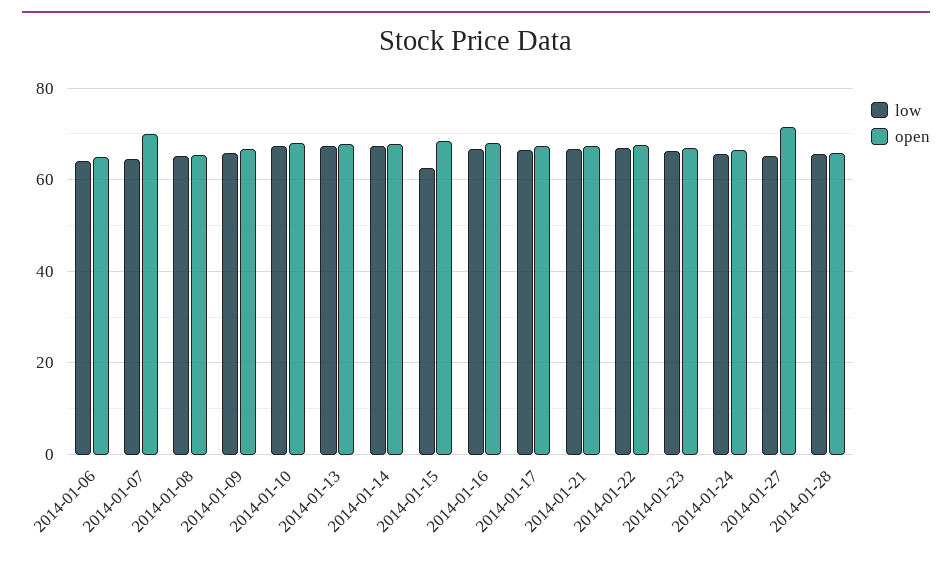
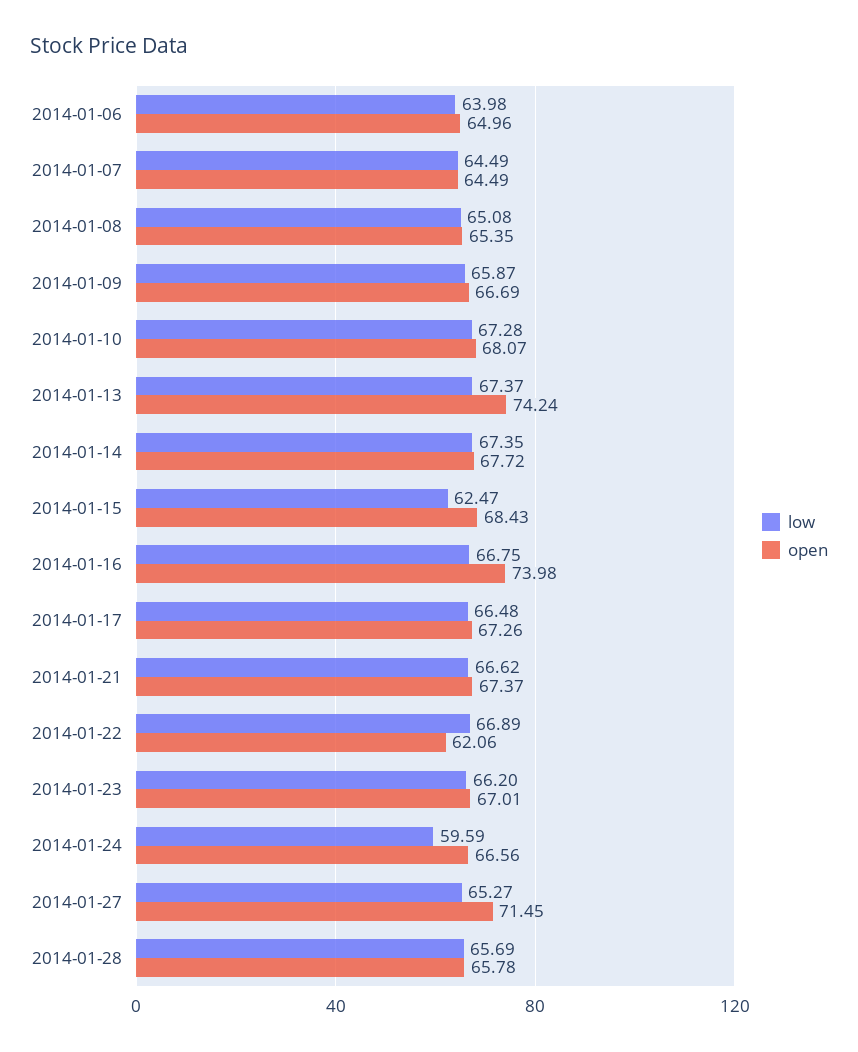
  {
    "low": {
      "2014-01-06": 63.98,
      "2014-01-07": 64.49,
      "2014-01-08": 65.08,
      "2014-01-09": 65.87,
      "2014-01-10": 67.28,
      "2014-01-13": 67.37,
      "2014-01-14": 67.35,
      "2014-01-15": 62.47,
      "2014-01-16": 66.75,
      "2014-01-17": 66.48,
      "2014-01-21": 66.62,
      "2014-01-22": 66.89,
      "2014-01-23": 66.2,
-     "2014-01-24": 66,
+     "2014-01-24": 59.59,
      "2014-01-27": 65.27,
      "2014-01-28": 65.69
    },
    "open": {
      "2014-01-06": 64.96,
-     "2014-01-07": 70,
+     "2014-01-07": 64.49,
      "2014-01-08": 65.35,
      "2014-01-09": 66.69,
      "2014-01-10": 68.07,
-     "2014-01-13": 68,
+     "2014-01-13": 74.24,
      "2014-01-14": 67.72,
      "2014-01-15": 68.43,
-     "2014-01-16": 68,
+     "2014-01-16": 73.98,
      "2014-01-17": 67.26,
      "2014-01-21": 67.37,
-     "2014-01-22": 68,
+     "2014-01-22": 62.06,
      "2014-01-23": 67.01,
      "2014-01-24": 66.56,
      "2014-01-27": 71.45,
      "2014-01-28": 65.78
    }
  }

